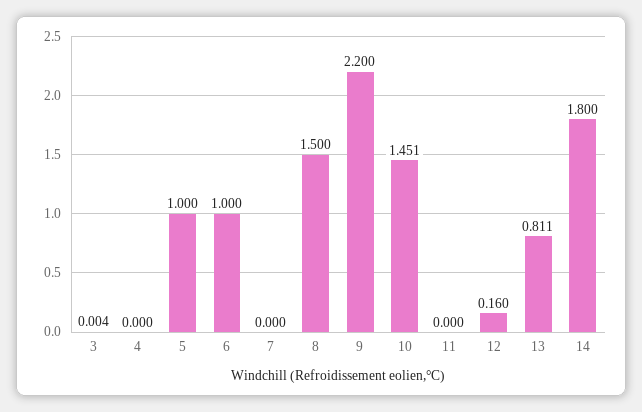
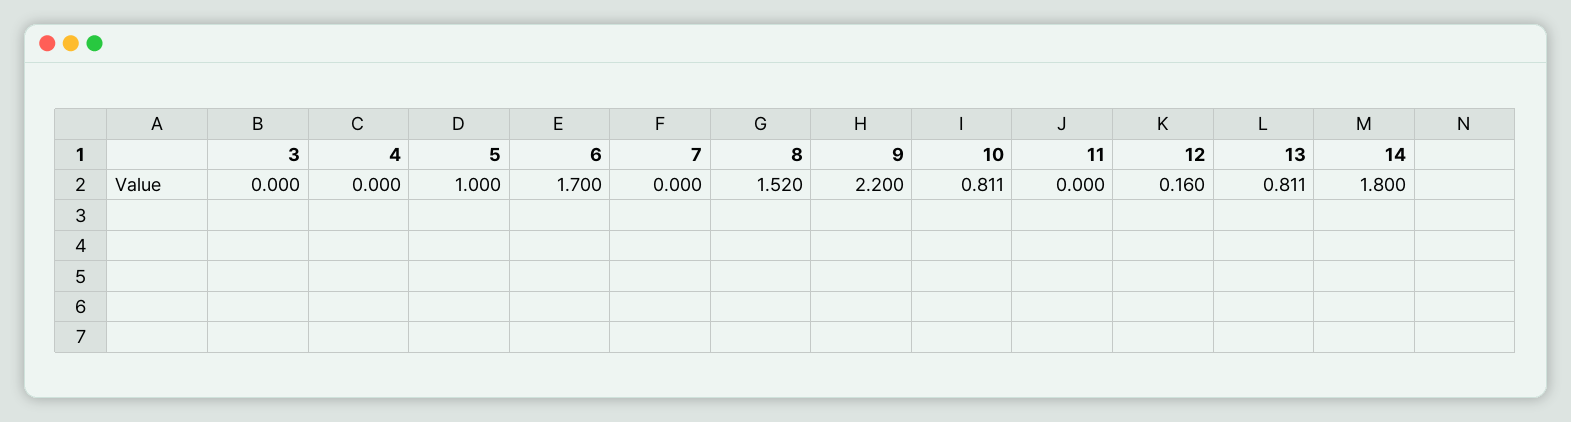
  {
-   "3": 0.004,
+   "3": 0,
    "4": 0,
    "5": 1,
-   "6": 1,
+   "6": 1.7,
    "7": 0,
-   "8": 1.5,
+   "8": 1.52,
    "9": 2.2,
-   "10": 1.451,
+   "10": 0.811,
    "11": 0,
    "12": 0.16,
    "13": 0.811,
    "14": 1.8
  }

